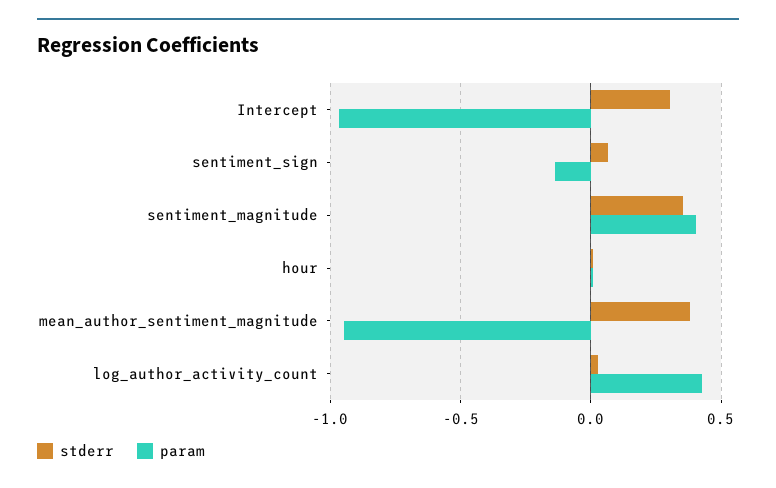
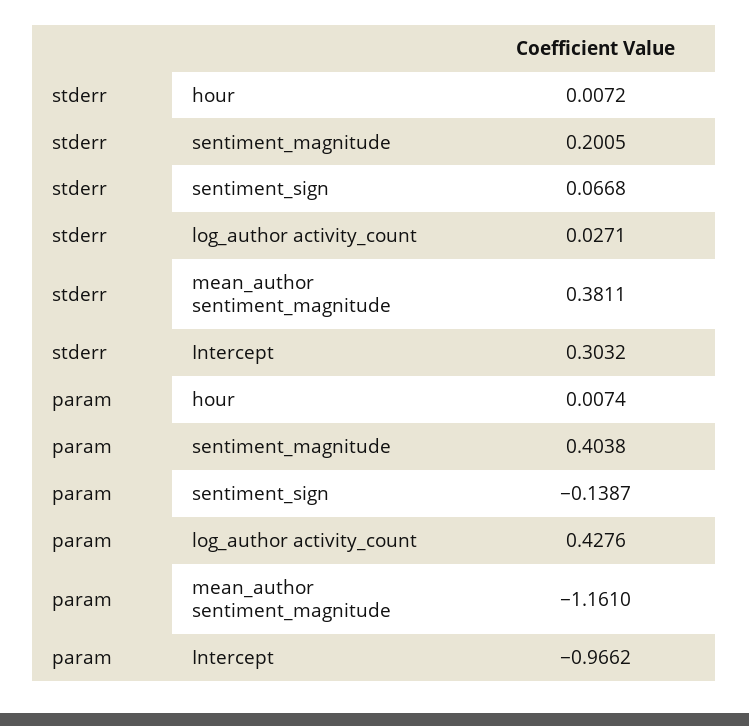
  {
    "stderr": {
      "Intercept": 0.3032,
      "sentiment_sign": 0.0668,
-     "sentiment_magnitude": 0.35,
+     "sentiment_magnitude": 0.2005,
      "hour": 0.0072,
      "mean_author_sentiment_magnitude": 0.3811,
      "log_author_activity_count": 0.0271
    },
    "param": {
      "Intercept": -0.9662,
      "sentiment_sign": -0.1387,
      "sentiment_magnitude": 0.4038,
      "hour": 0.0074,
-     "mean_author_sentiment_magnitude": -0.95,
+     "mean_author_sentiment_magnitude": -1.161,
      "log_author_activity_count": 0.4276
    }
  }

